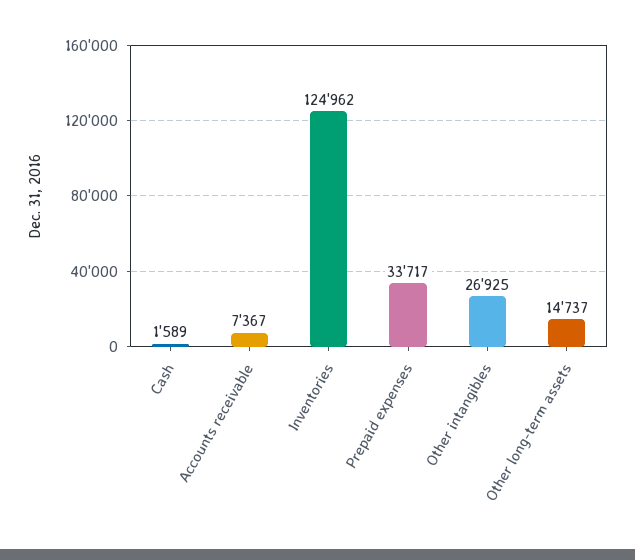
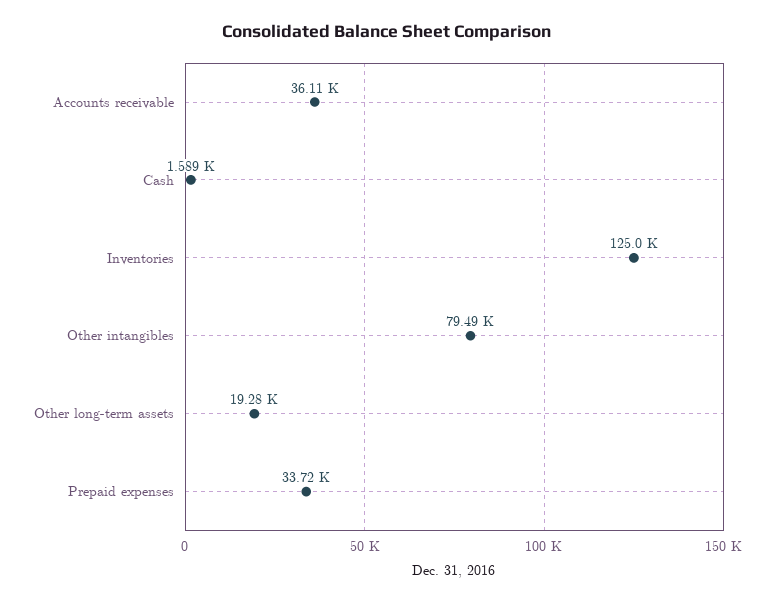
  {
    "Cash": 1589,
-   "Accounts receivable": 7367,
+   "Accounts receivable": 36110,
    "Inventories": 124962,
    "Prepaid expenses": 33717,
-   "Other intangibles": 26925,
+   "Other intangibles": 79490,
-   "Other long-term assets": 14737
+   "Other long-term assets": 19280
  }

